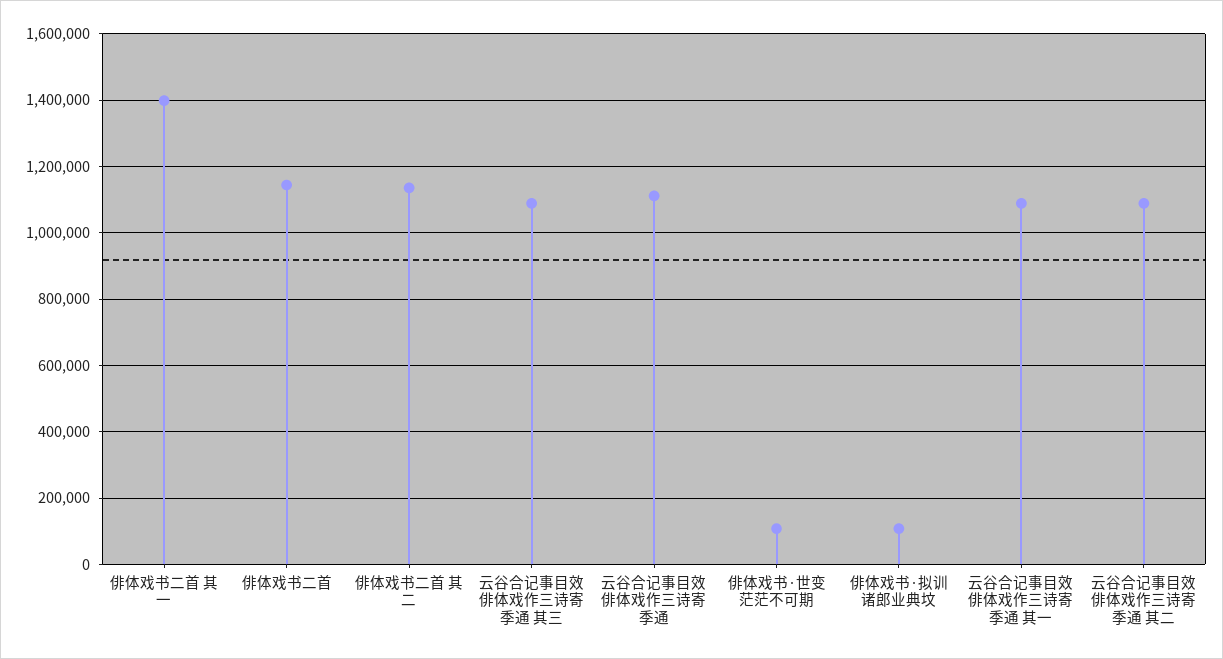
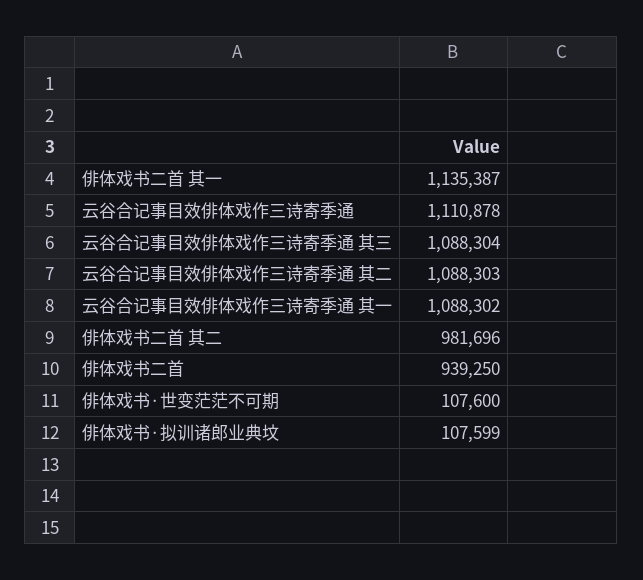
  {
-   "俳体戏书二首 其一": 1400000,
+   "俳体戏书二首 其一": 1135387,
-   "俳体戏书二首": 1140000,
+   "俳体戏书二首": 939250,
-   "俳体戏书二首 其二": 1140000,
+   "俳体戏书二首 其二": 981696,
    "云谷合记事目效俳体戏作三诗寄季通 其三": 1088304,
    "云谷合记事目效俳体戏作三诗寄季通": 1110878,
    "俳体戏书·世变茫茫不可期": 107600,
    "俳体戏书·拟训诸郎业典坟": 107599,
    "云谷合记事目效俳体戏作三诗寄季通 其一": 1088302,
    "云谷合记事目效俳体戏作三诗寄季通 其二": 1088303
  }

